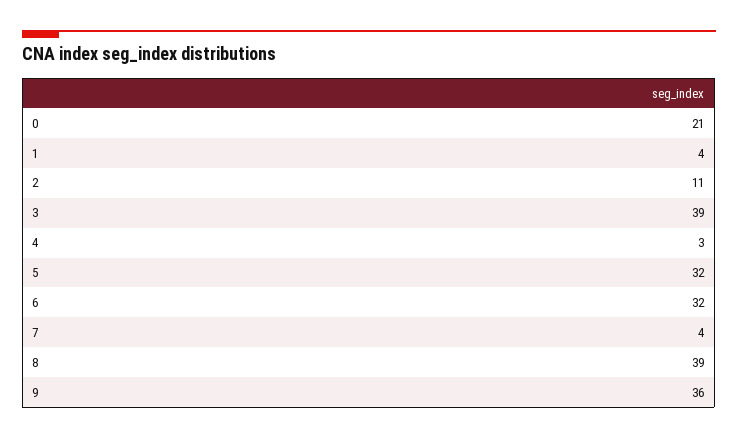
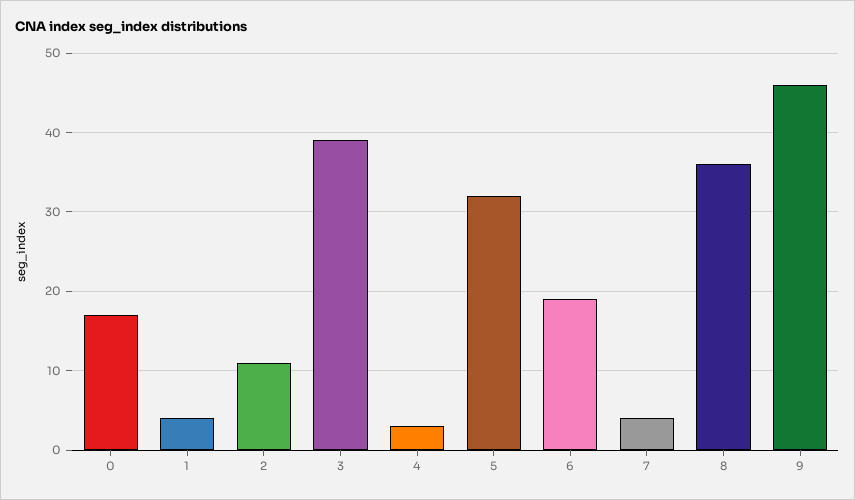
  {
-   "0": 21,
+   "0": 17,
    "1": 4,
    "2": 11,
    "3": 39,
    "4": 3,
    "5": 32,
-   "6": 32,
+   "6": 19,
    "7": 4,
-   "8": 39,
+   "8": 36,
-   "9": 36
+   "9": 46
  }

